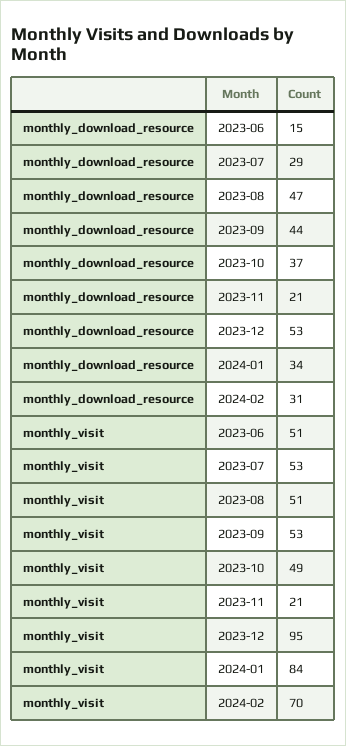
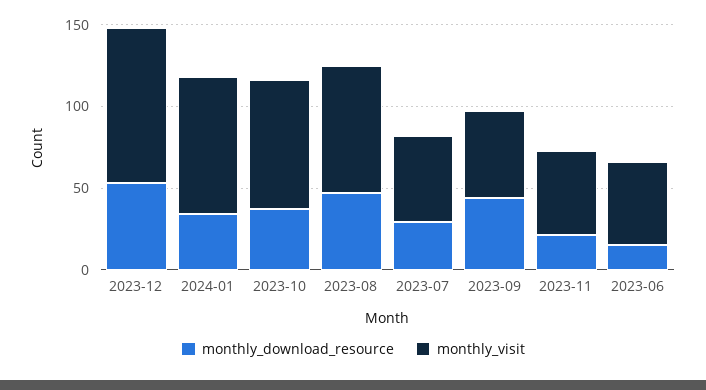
  {
    "monthly_download_resource": {
      "2023-06": 15,
      "2023-07": 29,
      "2023-08": 47,
      "2023-09": 44,
      "2023-10": 37,
      "2023-11": 21,
      "2023-12": 53,
-     "2024-01": 34,
+     "2024-01": 34
-     "2024-02": 31
    },
    "monthly_visit": {
      "2023-06": 51,
      "2023-07": 53,
-     "2023-08": 51,
+     "2023-08": 80,
      "2023-09": 53,
-     "2023-10": 49,
+     "2023-10": 80,
-     "2023-11": 21,
+     "2023-11": 50,
      "2023-12": 95,
-     "2024-01": 84,
+     "2024-01": 84
-     "2024-02": 70
    }
  }

